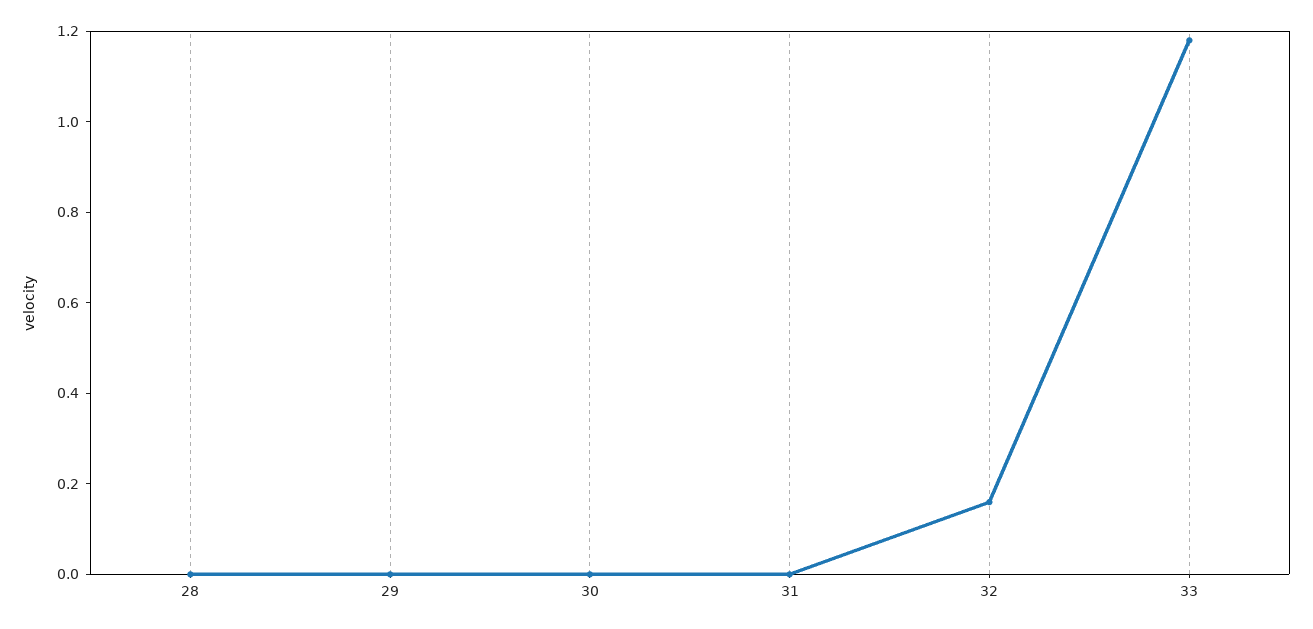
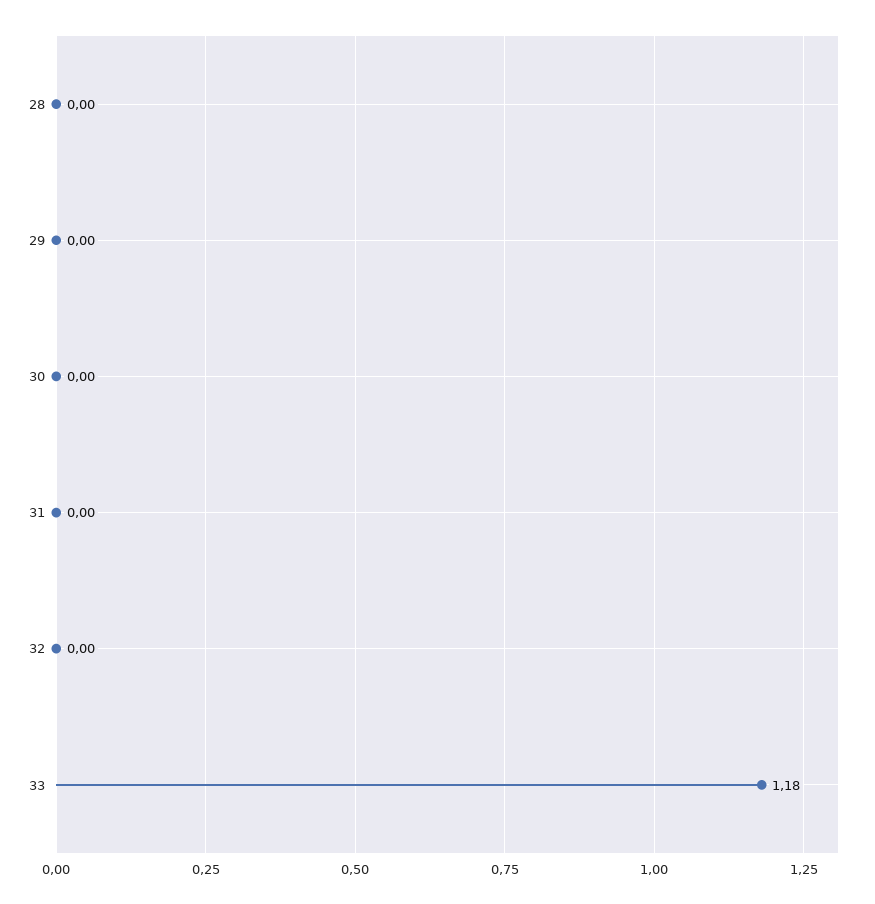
  {
    "28": 0,
    "29": 0,
    "30": 0,
    "31": 0,
-   "32": 0.15,
+   "32": 0,
    "33": 1.18
  }

